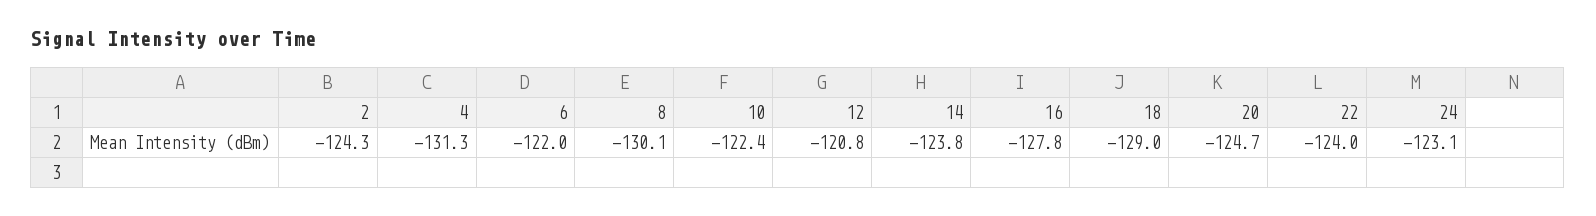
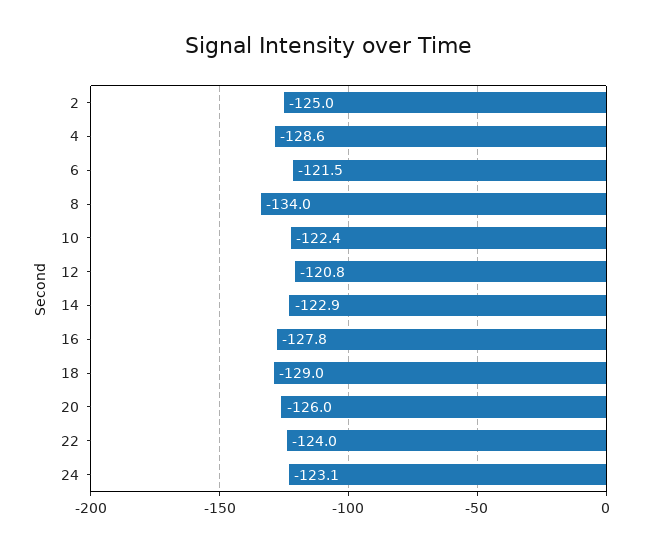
  {
-   "2": -124.3,
+   "2": -125,
-   "4": -131.3,
+   "4": -128.6,
-   "6": -122,
+   "6": -121.5,
-   "8": -130.1,
+   "8": -134,
    "10": -122.4,
    "12": -120.8,
-   "14": -123.8,
+   "14": -122.9,
    "16": -127.8,
    "18": -129,
-   "20": -124.7,
+   "20": -126,
    "22": -124,
    "24": -123.1
  }

